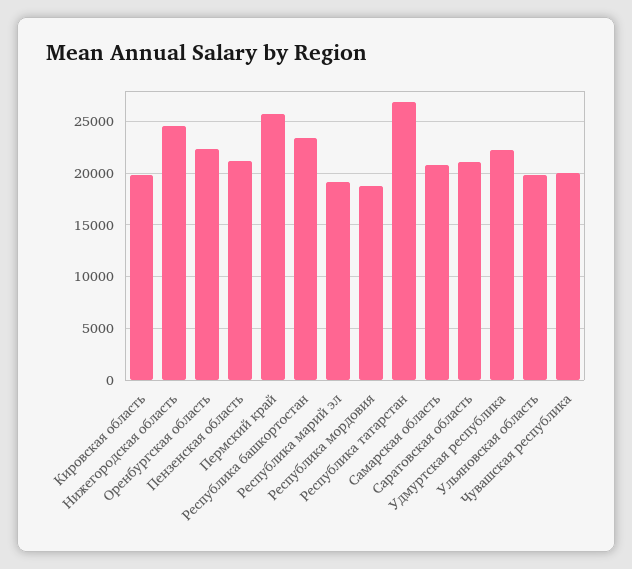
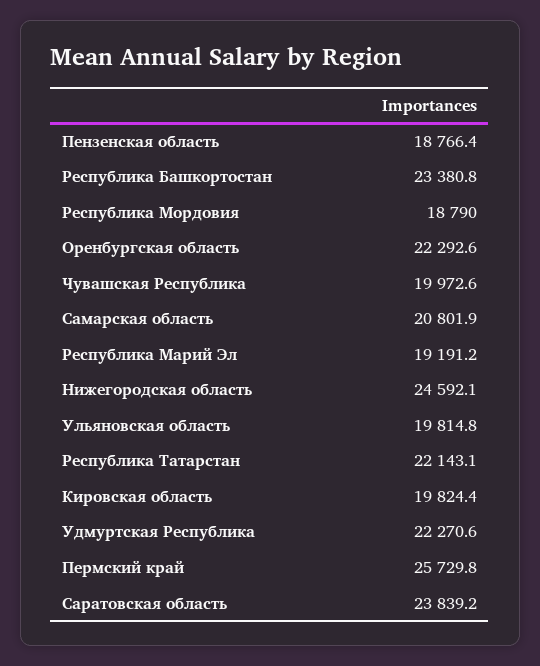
  {
    "Кировская область": 19824.4,
    "Нижегородская область": 24592.1,
    "Оренбургская область": 22292.6,
-   "Пензенская область": 21000,
+   "Пензенская область": 18766.4,
    "Пермский край": 25729.8,
    "Республика башкортостан": 23380.8,
    "Республика марий эл": 19191.2,
    "Республика мордовия": 18790,
-   "Республика татарстан": 27000,
+   "Республика татарстан": 22143.1,
    "Самарская область": 20801.9,
-   "Саратовская область": 21000,
+   "Саратовская область": 23839.2,
    "Удмуртская республика": 22270.6,
    "Ульяновская область": 19814.8,
    "Чувашская республика": 19972.6
  }

